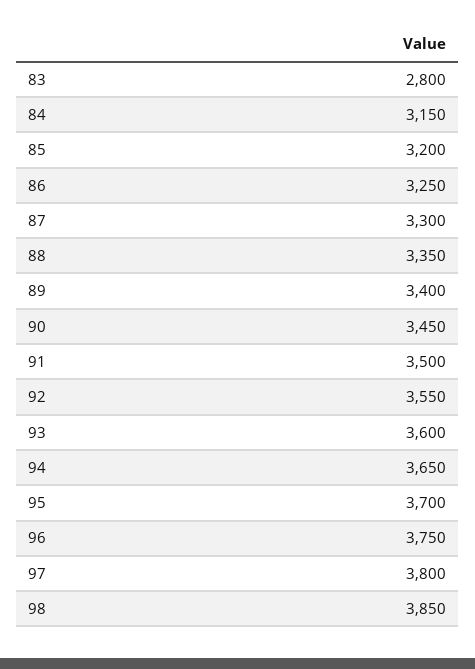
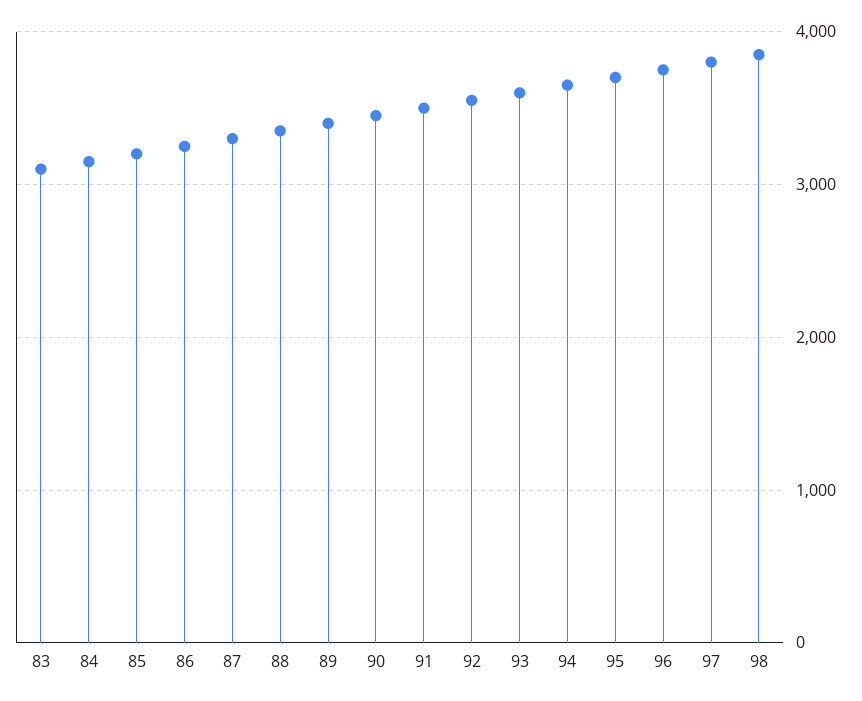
  {
-   "83": 2800,
+   "83": 3100,
    "84": 3150,
    "85": 3200,
    "86": 3250,
    "87": 3300,
    "88": 3350,
    "89": 3400,
    "90": 3450,
    "91": 3500,
    "92": 3550,
    "93": 3600,
    "94": 3650,
    "95": 3700,
    "96": 3750,
    "97": 3800,
    "98": 3850
  }

